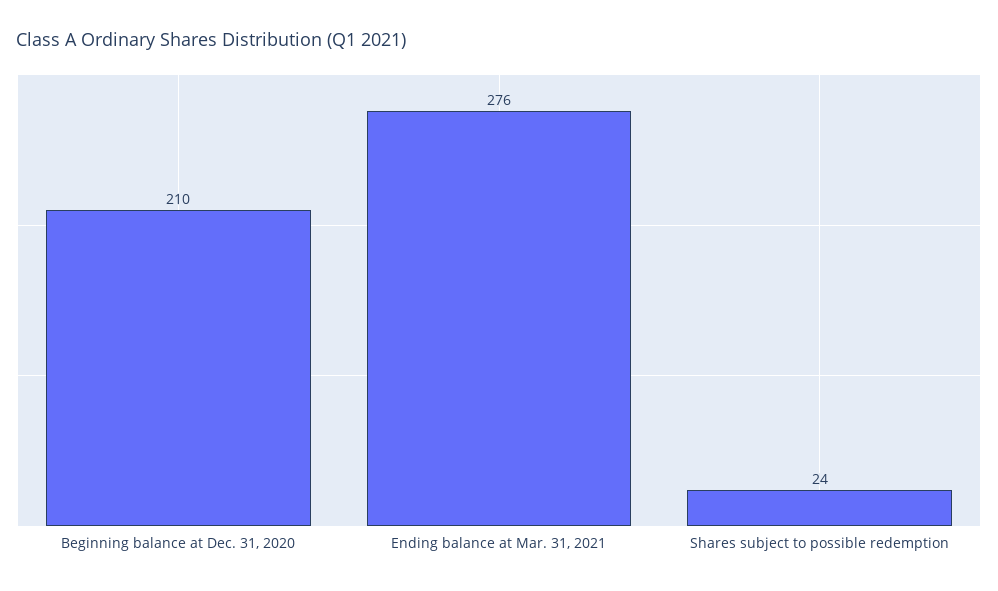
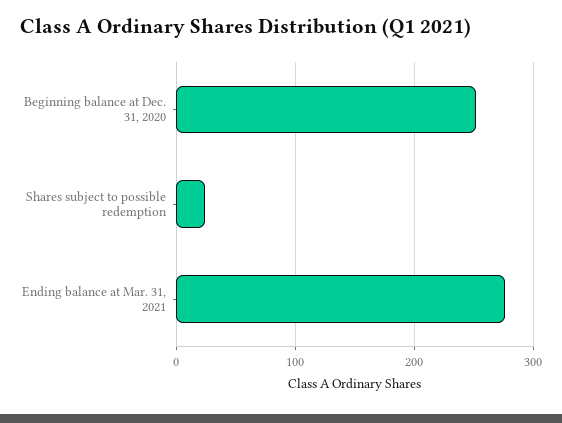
  {
-   "Beginning balance at Dec. 31, 2020": 210,
+   "Beginning balance at Dec. 31, 2020": 250,
    "Ending balance at Mar. 31, 2021": 276,
    "Shares subject to possible redemption": 24
  }

